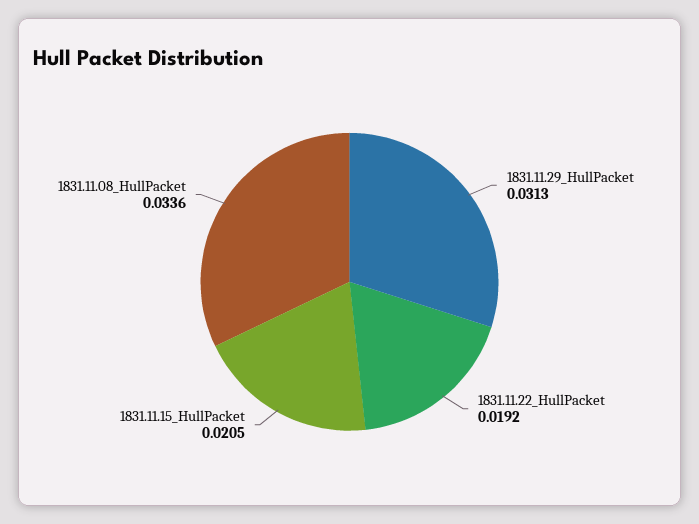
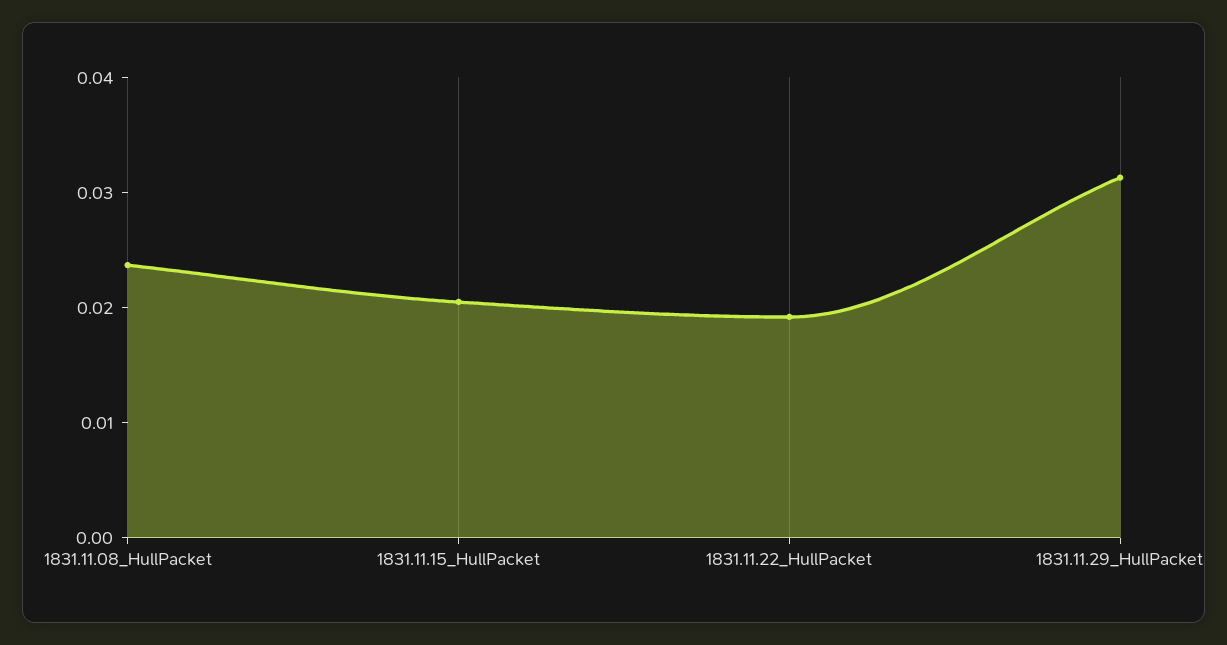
  {
    "1831.11.29_HullPacket": 0.0313,
    "1831.11.22_HullPacket": 0.0192,
    "1831.11.15_HullPacket": 0.0205,
-   "1831.11.08_HullPacket": 0.0336
+   "1831.11.08_HullPacket": 0.024
  }

